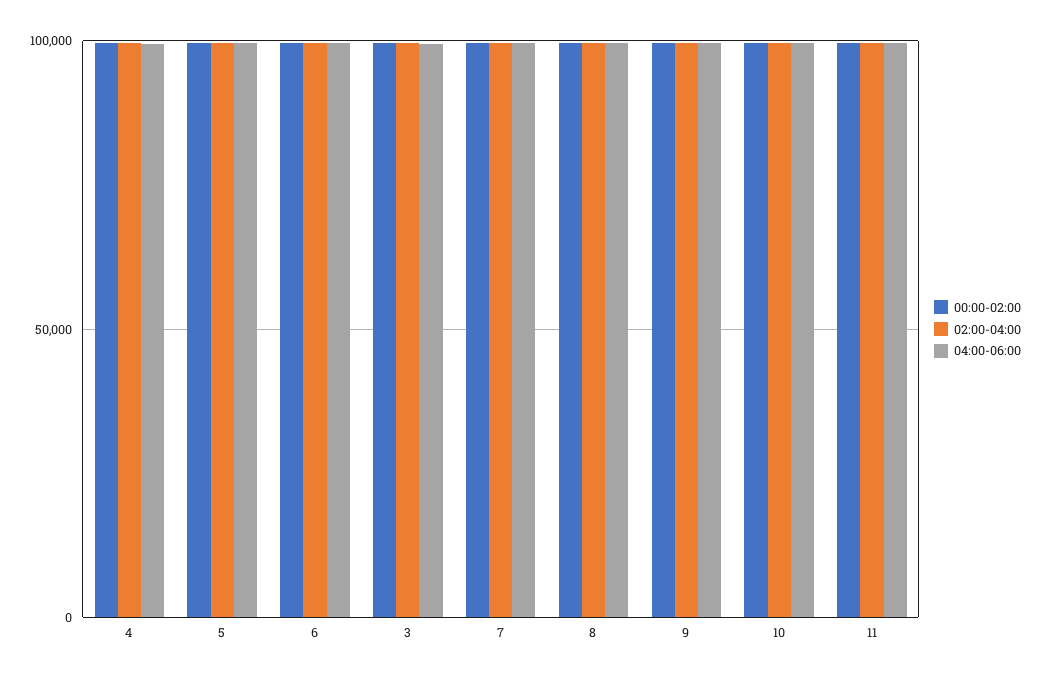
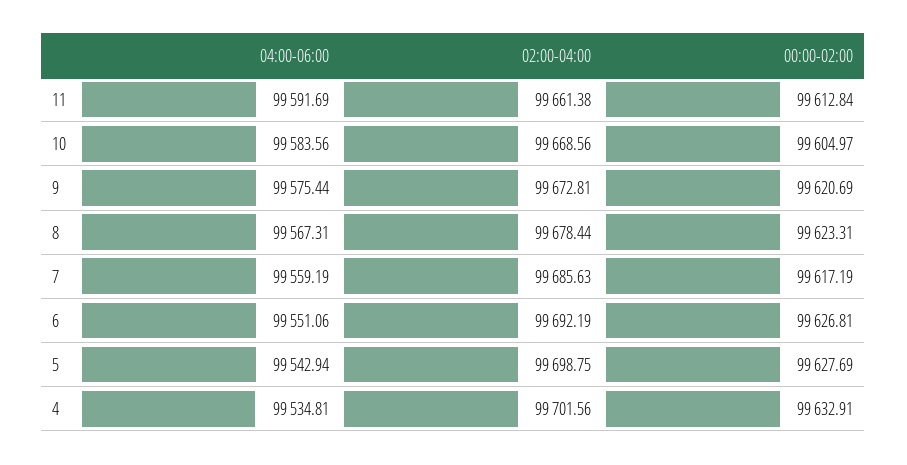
  {
    "00:00-02:00": {
      "4": 99632.91,
      "5": 99627.69,
      "6": 99626.81,
-     "3": 100000,
      "7": 99617.19,
      "8": 99623.31,
      "9": 99620.69,
      "10": 99604.97,
      "11": 99612.84
    },
    "02:00-04:00": {
      "4": 99701.56,
      "5": 99698.75,
      "6": 99692.19,
-     "3": 100000,
      "7": 99685.63,
      "8": 99678.44,
      "9": 99672.81,
      "10": 99668.56,
      "11": 99661.38
    },
    "04:00-06:00": {
      "4": 99534.81,
      "5": 99542.94,
      "6": 99551.06,
-     "3": 100000,
      "7": 99559.19,
      "8": 99567.31,
      "9": 99575.44,
      "10": 99583.56,
      "11": 99591.69
    }
  }

